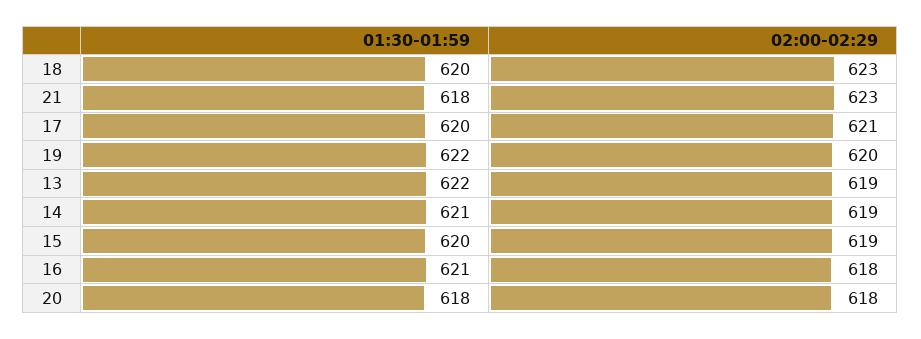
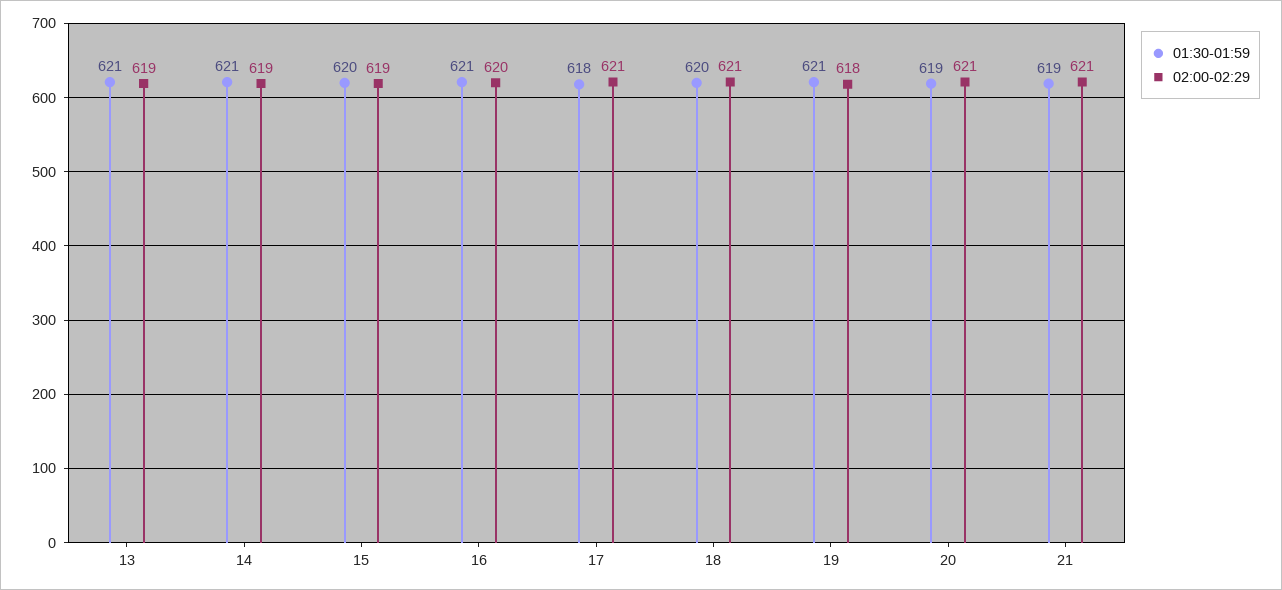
  {
    "01:30-01:59": {
      "18": 620,
-     "21": 618,
+     "21": 619,
-     "17": 620,
+     "17": 618,
-     "19": 622,
+     "19": 621,
-     "13": 622,
+     "13": 621,
      "14": 621,
      "15": 620,
      "16": 621,
-     "20": 618
+     "20": 619
    },
    "02:00-02:29": {
-     "18": 623,
+     "18": 621,
-     "21": 623,
+     "21": 621,
      "17": 621,
-     "19": 620,
+     "19": 618,
      "13": 619,
      "14": 619,
      "15": 619,
-     "16": 618,
+     "16": 620,
-     "20": 618
+     "20": 621
    }
  }

